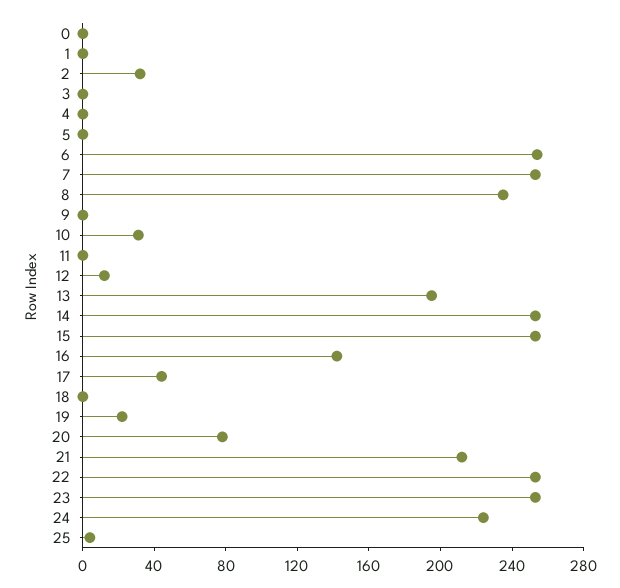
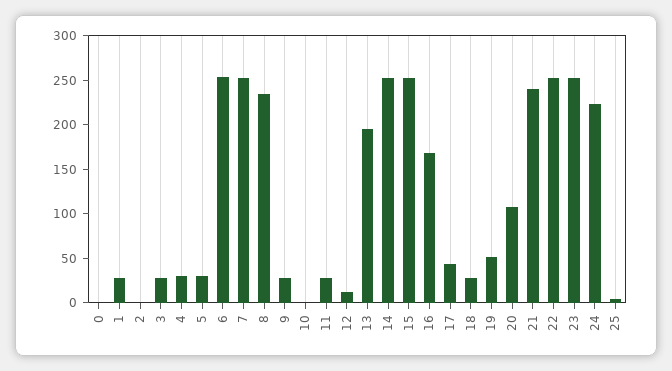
  {
    "0": 0,
-   "1": 0,
+   "1": 30,
-   "2": 30,
+   "2": 0,
-   "3": 0,
+   "3": 30,
-   "4": 0,
+   "4": 30,
-   "5": 0,
+   "5": 30,
    "6": 250,
    "7": 250,
    "8": 240,
-   "9": 0,
+   "9": 30,
-   "10": 30,
+   "10": 0,
-   "11": 0,
+   "11": 30,
    "12": 10,
    "13": 200,
    "14": 250,
    "15": 250,
-   "16": 140,
+   "16": 170,
    "17": 40,
-   "18": 0,
+   "18": 30,
-   "19": 20,
+   "19": 50,
-   "20": 80,
+   "20": 110,
-   "21": 210,
+   "21": 240,
    "22": 250,
    "23": 250,
    "24": 220,
    "25": 0
  }

